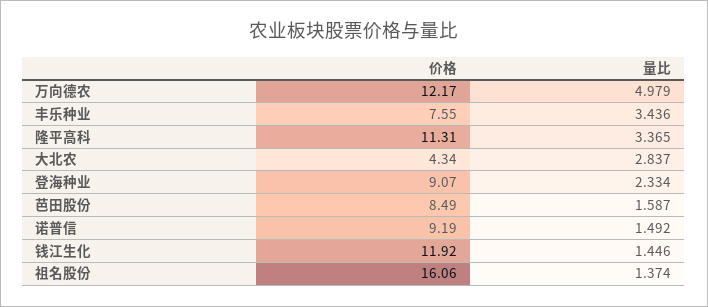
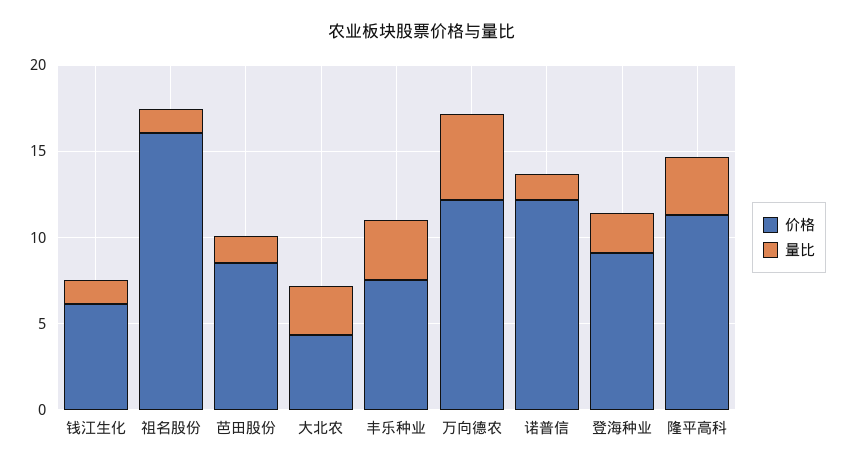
  {
    "价格": {
      "万向德农": 12.17,
      "丰乐种业": 7.55,
      "隆平高科": 11.31,
      "大北农": 4.34,
      "登海种业": 9.07,
      "芭田股份": 8.49,
-     "诺普信": 9.19,
+     "诺普信": 12,
-     "钱江生化": 11.92,
+     "钱江生化": 6,
      "祖名股份": 16.06
    },
    "量比": {
      "万向德农": 4.979,
      "丰乐种业": 3.436,
      "隆平高科": 3.365,
      "大北农": 2.837,
      "登海种业": 2.334,
      "芭田股份": 1.587,
      "诺普信": 1.492,
      "钱江生化": 1.446,
      "祖名股份": 1.374
    }
  }

